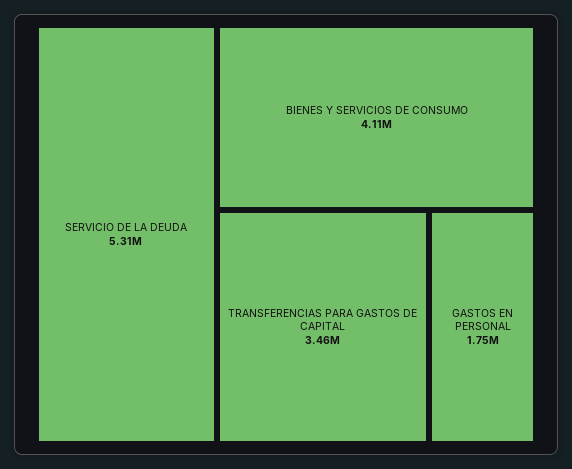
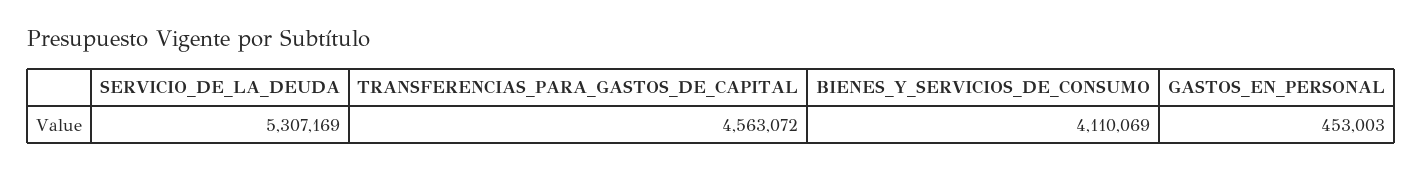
  {
    "SERVICIO DE LA DEUDA": 5307169,
    "BIENES Y SERVICIOS DE CONSUMO": 4110069,
-   "TRANSFERENCIAS PARA GASTOS DE CAPITAL": 3460000,
+   "TRANSFERENCIAS PARA GASTOS DE CAPITAL": 4563072,
-   "GASTOS EN PERSONAL": 1750000
+   "GASTOS EN PERSONAL": 453003
  }

